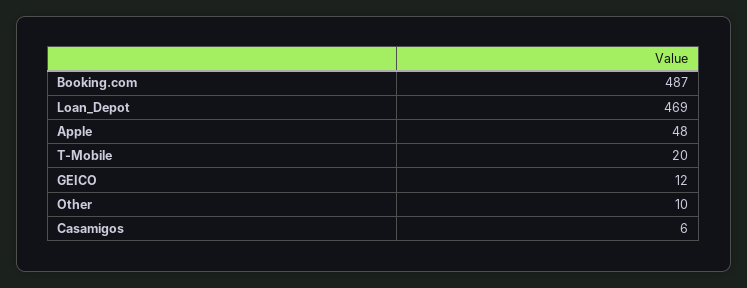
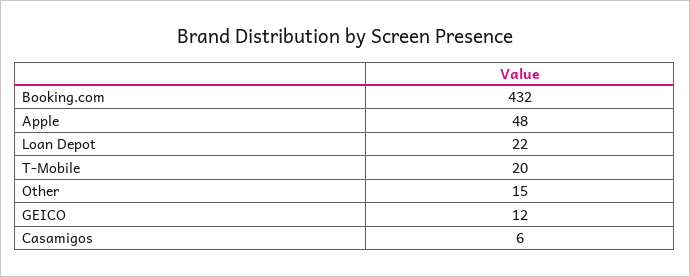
  {
-   "Booking.com": 487,
+   "Booking.com": 432,
-   "Loan_Depot": 469,
+   "Loan_Depot": 22,
    "Apple": 48,
    "T-Mobile": 20,
    "GEICO": 12,
-   "Other": 10,
+   "Other": 15,
    "Casamigos": 6
  }

